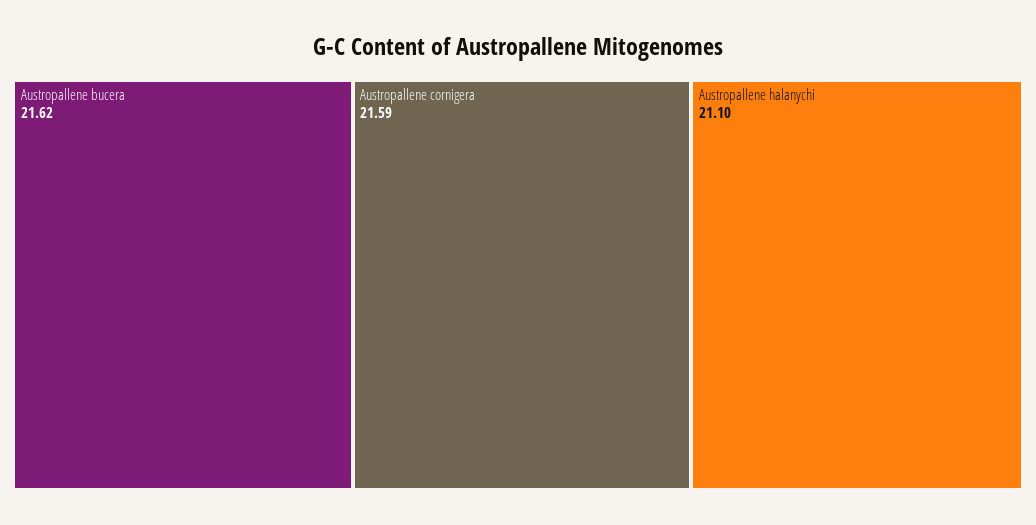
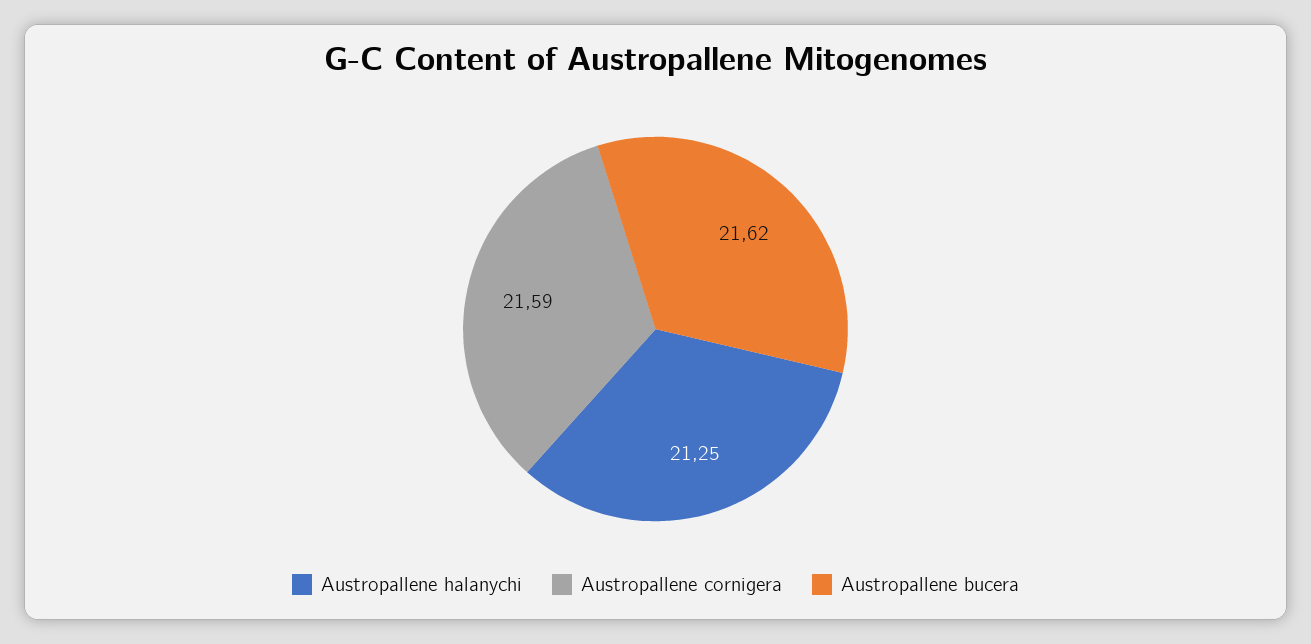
  {
    "Austropallene bucera": 21.62,
    "Austropallene cornigera": 21.59,
-   "Austropallene halanychi": 21.1
+   "Austropallene halanychi": 21.25
  }

